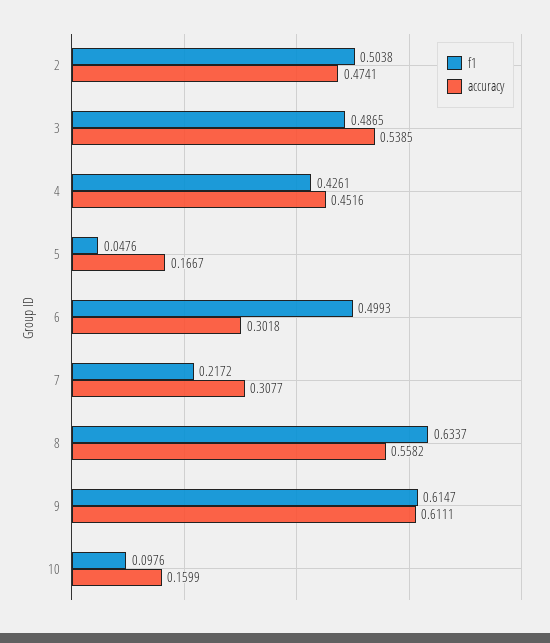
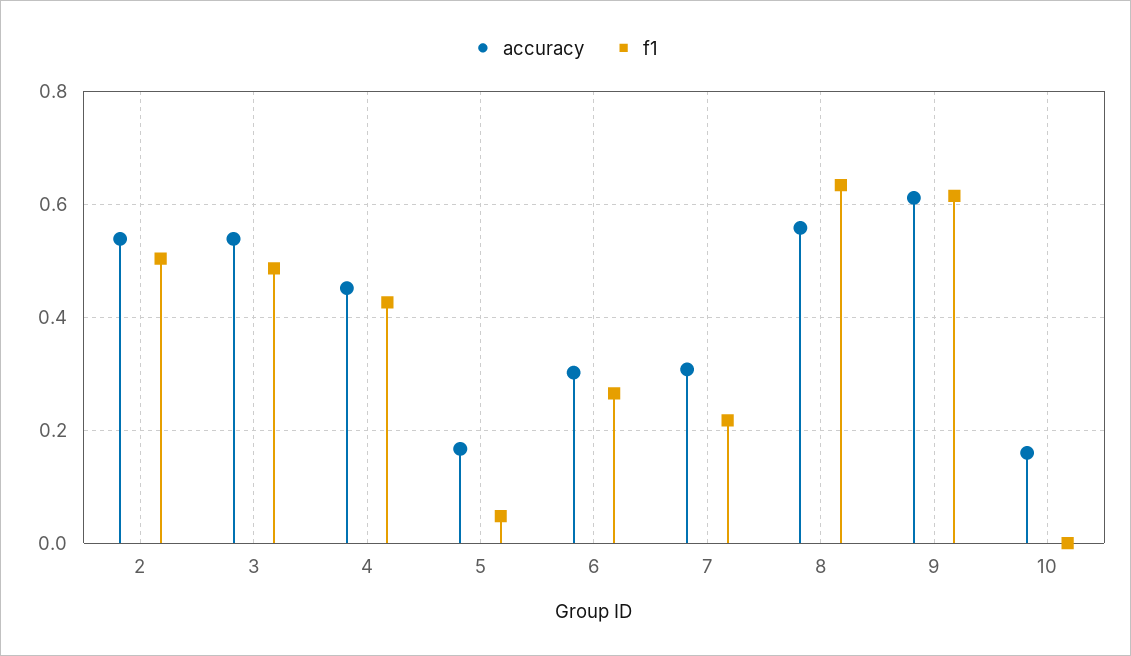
  {
    "f1": {
      "2": 0.5038,
      "3": 0.4865,
      "4": 0.4261,
      "5": 0.0476,
-     "6": 0.4993,
+     "6": 0.26,
      "7": 0.2172,
      "8": 0.6337,
      "9": 0.6147,
-     "10": 0.0976
+     "10": 0
    },
    "accuracy": {
-     "2": 0.4741,
+     "2": 0.54,
      "3": 0.5385,
      "4": 0.4516,
      "5": 0.1667,
      "6": 0.3018,
      "7": 0.3077,
      "8": 0.5582,
      "9": 0.6111,
      "10": 0.1599
    }
  }

